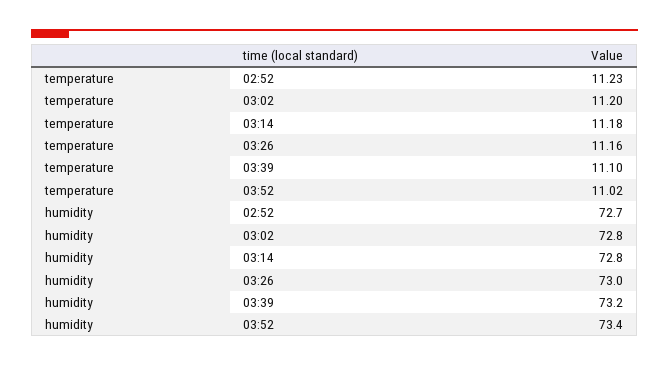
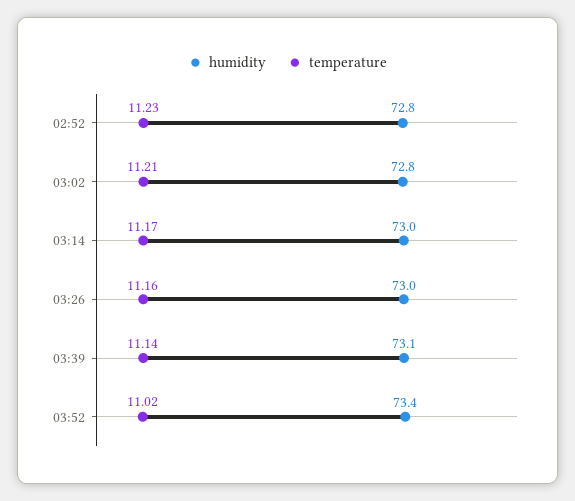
  {
    "temperature": {
      "02:52": 11.23,
-     "03:02": 11.2,
+     "03:02": 11.21,
-     "03:14": 11.18,
+     "03:14": 11.17,
      "03:26": 11.16,
-     "03:39": 11.1,
+     "03:39": 11.14,
      "03:52": 11.02
    },
    "humidity": {
-     "02:52": 72.7,
+     "02:52": 72.8,
      "03:02": 72.8,
-     "03:14": 72.8,
+     "03:14": 73,
      "03:26": 73,
-     "03:39": 73.2,
+     "03:39": 73.1,
      "03:52": 73.4
    }
  }

